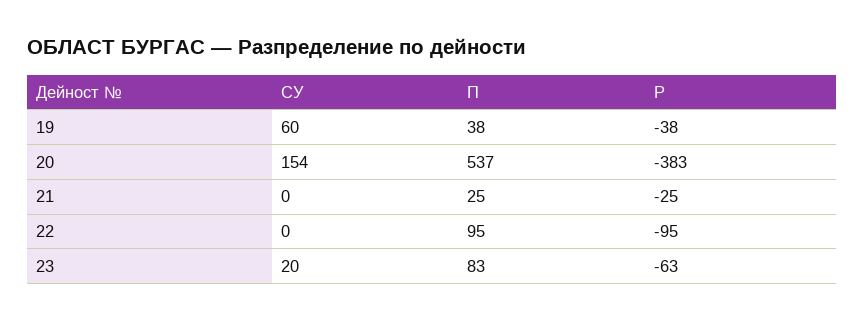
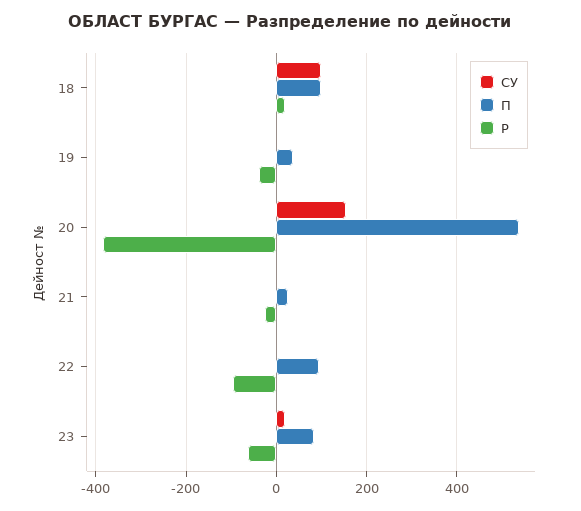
  {
    "СУ": {
-     "19": 60,
+     "19": 0,
      "20": 154,
      "21": 0,
      "22": 0,
-     "23": 20
+     "23": 20,
+     "18": 100
    },
    "П": {
      "19": 38,
      "20": 537,
      "21": 25,
      "22": 95,
-     "23": 83
+     "23": 83,
+     "18": 100
    },
    "Р": {
      "19": -38,
      "20": -383,
      "21": -25,
      "22": -95,
-     "23": -63
+     "23": -63,
+     "18": 20
    }
  }

